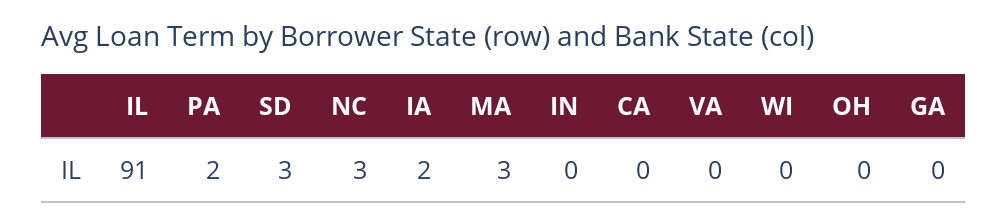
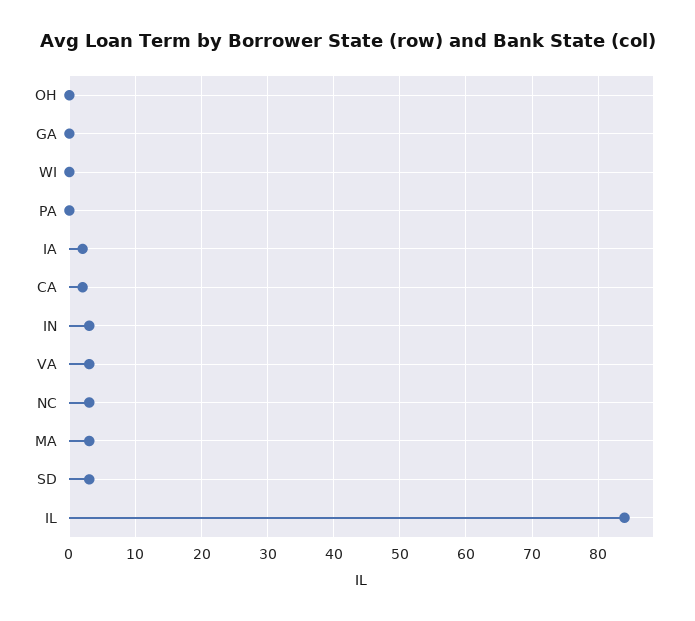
  {
-   "IL": 91,
+   "IL": 84,
-   "PA": 2,
+   "PA": 0,
    "SD": 3,
    "NC": 3,
    "IA": 2,
    "MA": 3,
-   "IN": 0,
+   "IN": 3,
-   "CA": 0,
+   "CA": 2,
-   "VA": 0,
+   "VA": 3,
    "WI": 0,
    "OH": 0,
    "GA": 0
  }

